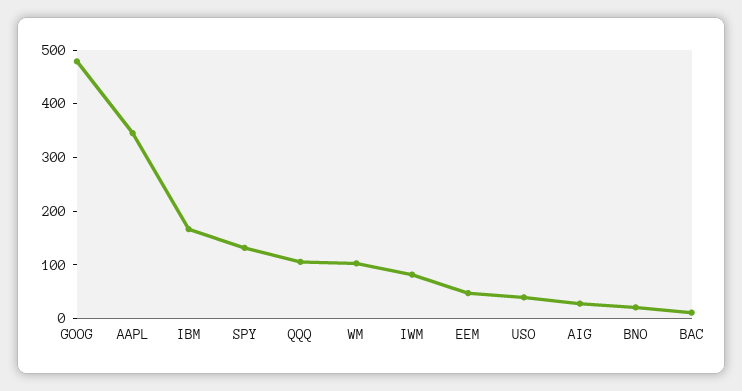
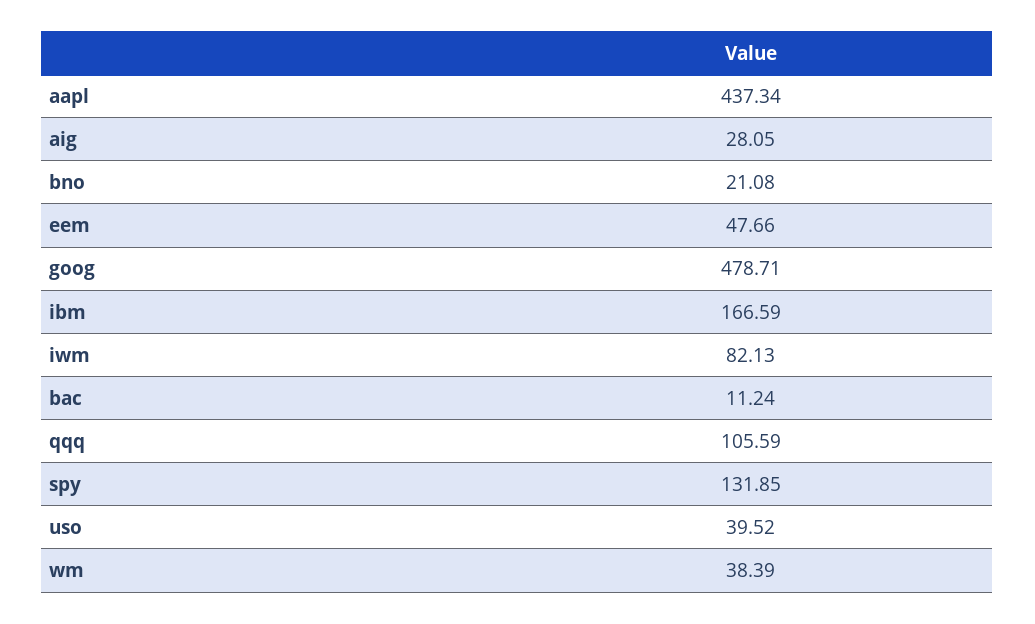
  {
    "GOOG": 478.71,
-   "AAPL": 340,
+   "AAPL": 437.34,
    "IBM": 166.59,
    "SPY": 131.85,
    "QQQ": 105.59,
-   "WM": 100,
+   "WM": 38.39,
    "IWM": 82.13,
    "EEM": 47.66,
    "USO": 39.52,
    "AIG": 28.05,
    "BNO": 21.08,
    "BAC": 11.24
  }

